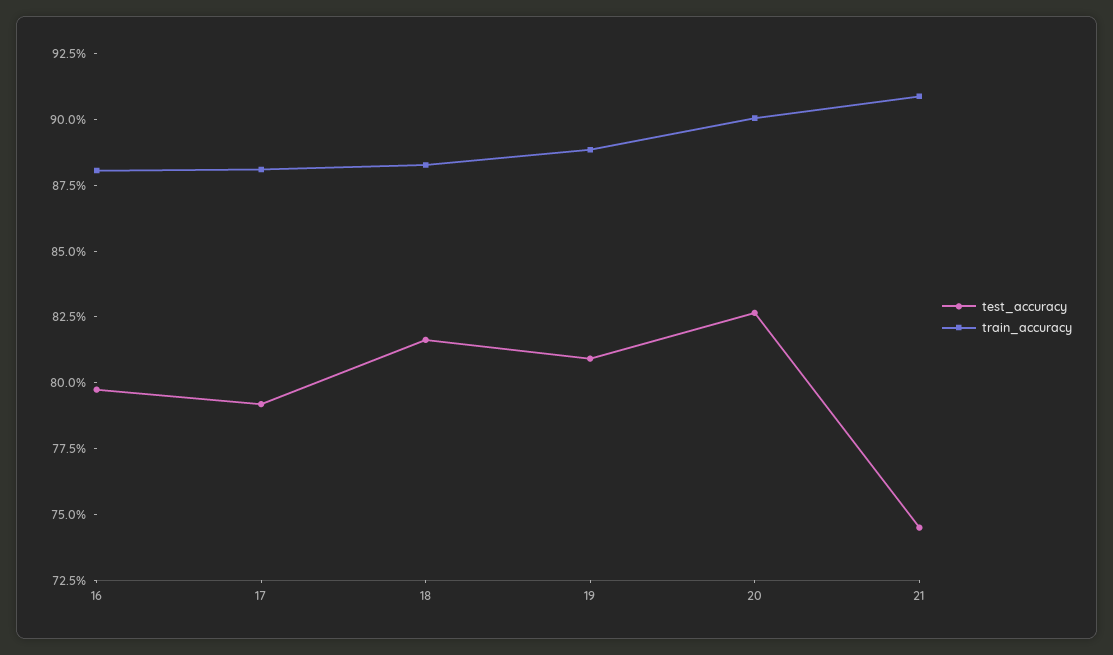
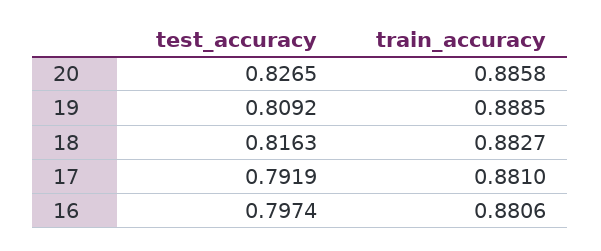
  {
    "test_accuracy": {
      "16": 0.7974,
      "17": 0.7919,
      "18": 0.8163,
      "19": 0.8092,
-     "20": 0.8265,
+     "20": 0.8265
-     "21": 0.745
    },
    "train_accuracy": {
      "16": 0.8806,
      "17": 0.881,
      "18": 0.8827,
      "19": 0.8885,
-     "20": 0.9,
+     "20": 0.8858
-     "21": 0.91
    }
  }

